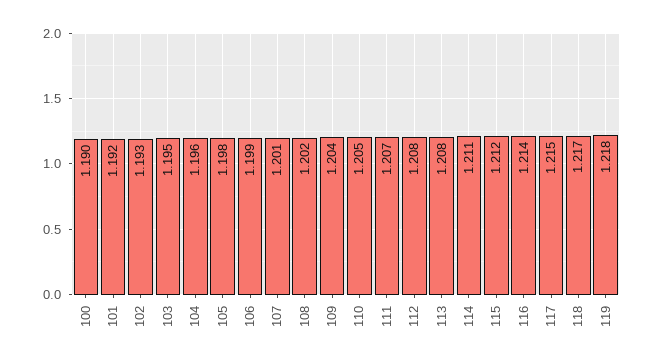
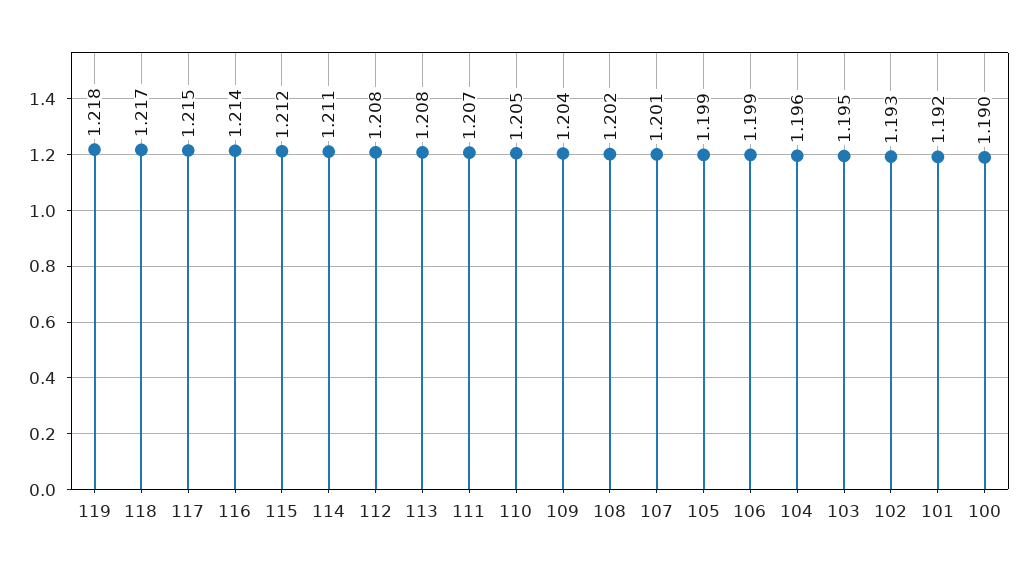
  {
    "100": 1.19,
    "101": 1.192,
    "102": 1.193,
    "103": 1.195,
    "104": 1.196,
-   "105": 1.198,
+   "105": 1.199,
    "106": 1.199,
    "107": 1.201,
    "108": 1.202,
    "109": 1.204,
    "110": 1.205,
    "111": 1.207,
    "112": 1.208,
    "113": 1.208,
    "114": 1.211,
    "115": 1.212,
    "116": 1.214,
    "117": 1.215,
    "118": 1.217,
    "119": 1.218
  }

